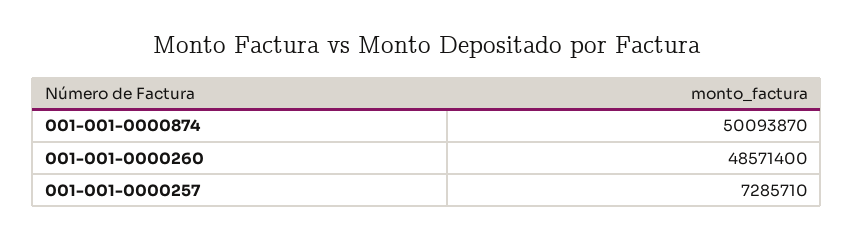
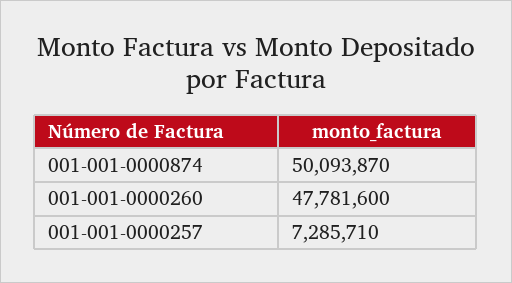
  {
    "001-001-0000874": 50093870,
-   "001-001-0000260": 48571400,
+   "001-001-0000260": 47781600,
    "001-001-0000257": 7285710
  }

